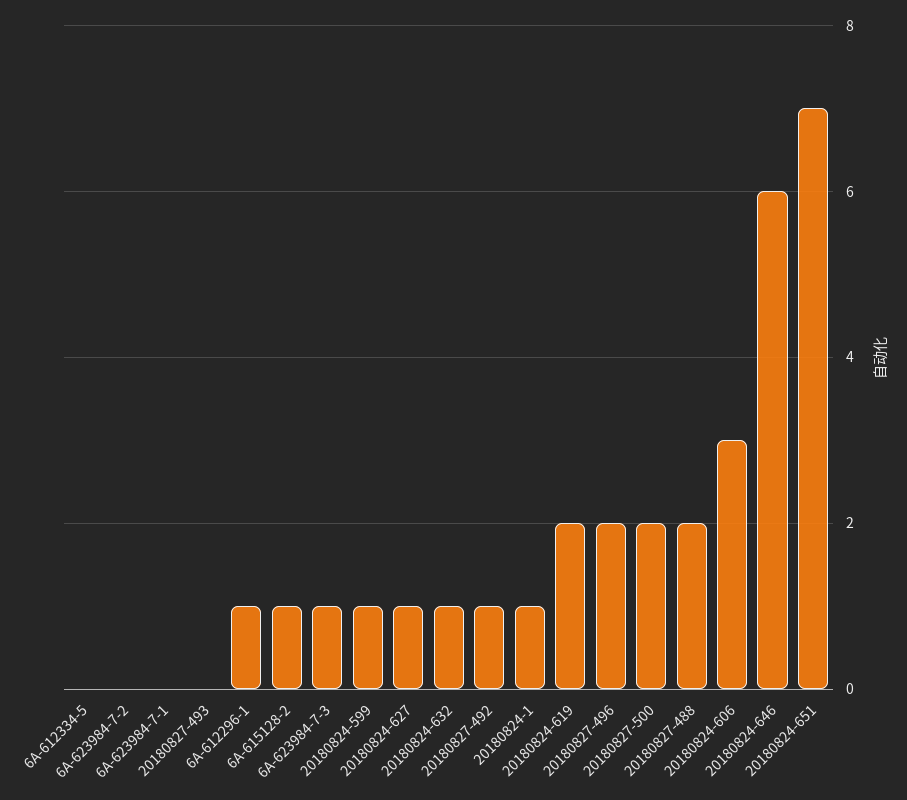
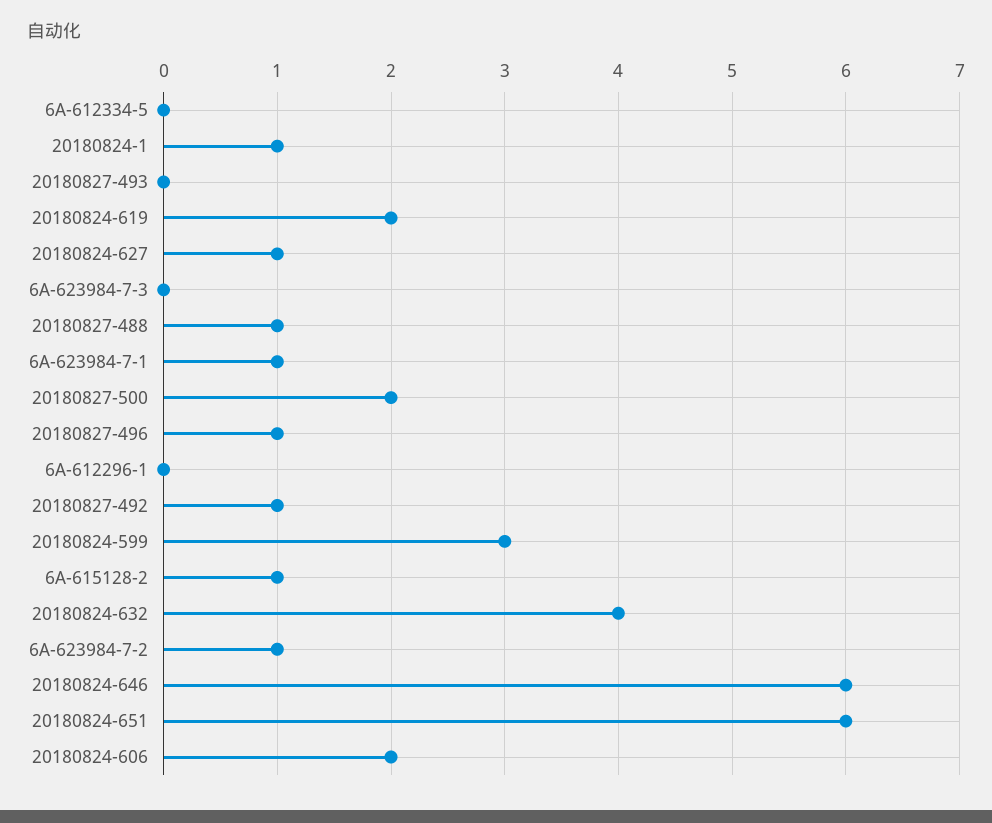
  {
    "6A-612334-5": 0,
-   "6A-623984-7-2": 0,
+   "6A-623984-7-2": 1,
-   "6A-623984-7-1": 0,
+   "6A-623984-7-1": 1,
    "20180827-493": 0,
-   "6A-612296-1": 1,
+   "6A-612296-1": 0,
    "6A-615128-2": 1,
-   "6A-623984-7-3": 1,
+   "6A-623984-7-3": 0,
-   "20180824-599": 1,
+   "20180824-599": 3,
    "20180824-627": 1,
-   "20180824-632": 1,
+   "20180824-632": 4,
    "20180827-492": 1,
    "20180824-1": 1,
    "20180824-619": 2,
-   "20180827-496": 2,
+   "20180827-496": 1,
    "20180827-500": 2,
-   "20180827-488": 2,
+   "20180827-488": 1,
-   "20180824-606": 3,
+   "20180824-606": 2,
    "20180824-646": 6,
-   "20180824-651": 7
+   "20180824-651": 6
  }

